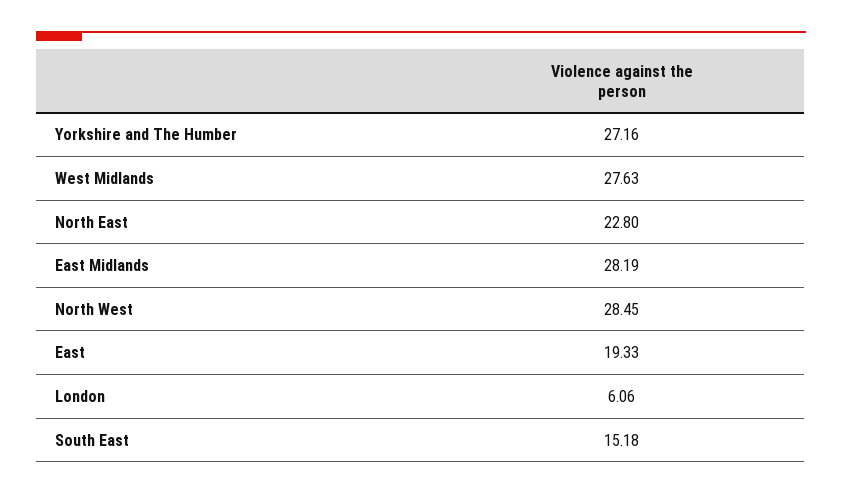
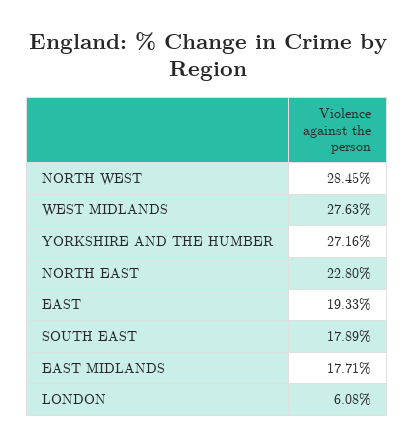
  {
    "Yorkshire and The Humber": 27.16,
    "West Midlands": 27.63,
    "North East": 22.8,
-   "East Midlands": 28.19,
+   "East Midlands": 17.71,
    "North West": 28.45,
    "East": 19.33,
-   "London": 6.06,
+   "London": 6.08,
-   "South East": 15.18
+   "South East": 17.89
  }

